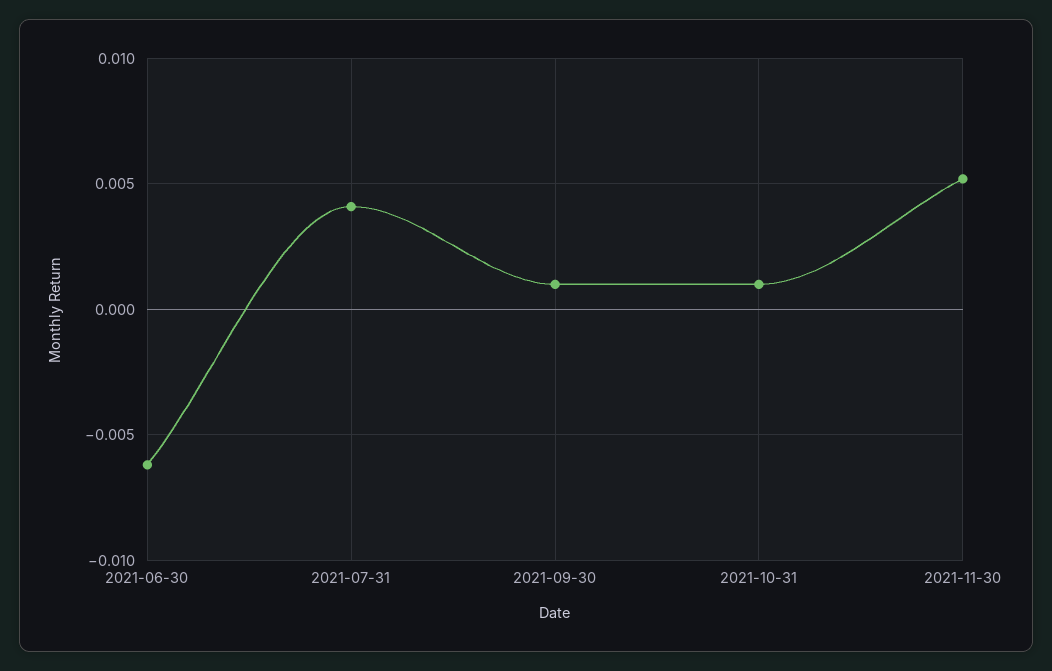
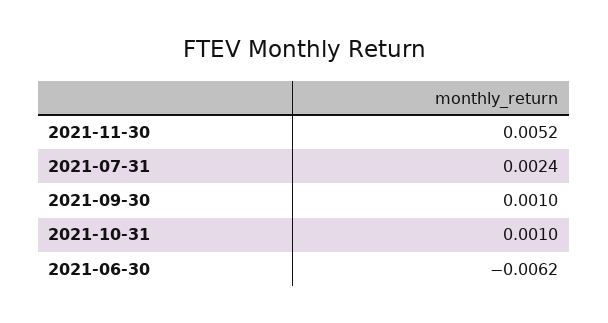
  {
    "2021-06-30": -0.0062,
-   "2021-07-31": 0.004,
+   "2021-07-31": 0.0024,
    "2021-09-30": 0.001,
    "2021-10-31": 0.001,
    "2021-11-30": 0.0052
  }

